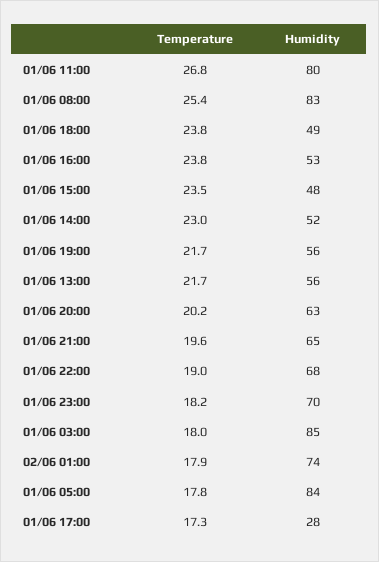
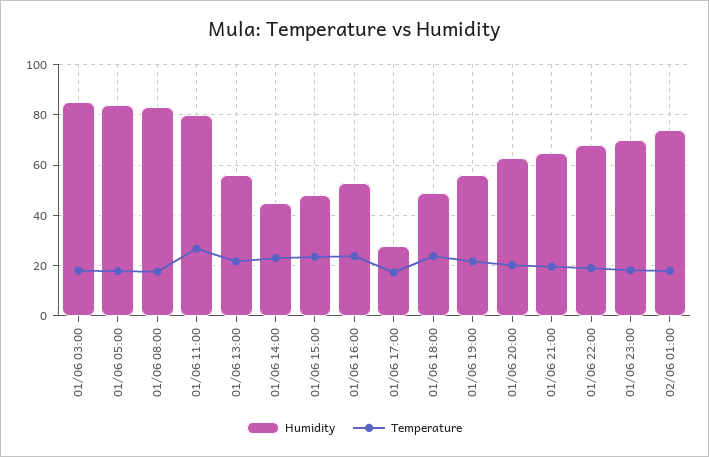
  {
    "Temperature": {
      "01/06 11:00": 26.8,
-     "01/06 08:00": 25.4,
+     "01/06 08:00": 17.5,
      "01/06 18:00": 23.8,
      "01/06 16:00": 23.8,
      "01/06 15:00": 23.5,
      "01/06 14:00": 23,
      "01/06 19:00": 21.7,
      "01/06 13:00": 21.7,
      "01/06 20:00": 20.2,
      "01/06 21:00": 19.6,
      "01/06 22:00": 19,
      "01/06 23:00": 18.2,
      "01/06 03:00": 18,
      "02/06 01:00": 17.9,
      "01/06 05:00": 17.8,
      "01/06 17:00": 17.3
    },
    "Humidity": {
      "01/06 11:00": 80,
      "01/06 08:00": 83,
      "01/06 18:00": 49,
      "01/06 16:00": 53,
      "01/06 15:00": 48,
-     "01/06 14:00": 52,
+     "01/06 14:00": 45,
      "01/06 19:00": 56,
      "01/06 13:00": 56,
      "01/06 20:00": 63,
      "01/06 21:00": 65,
      "01/06 22:00": 68,
      "01/06 23:00": 70,
      "01/06 03:00": 85,
      "02/06 01:00": 74,
      "01/06 05:00": 84,
      "01/06 17:00": 28
    }
  }

